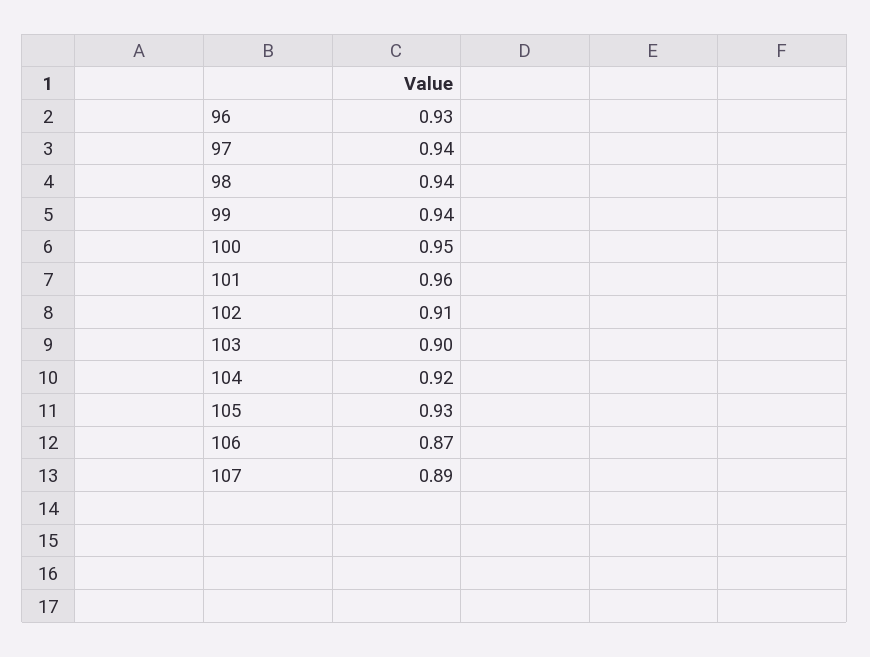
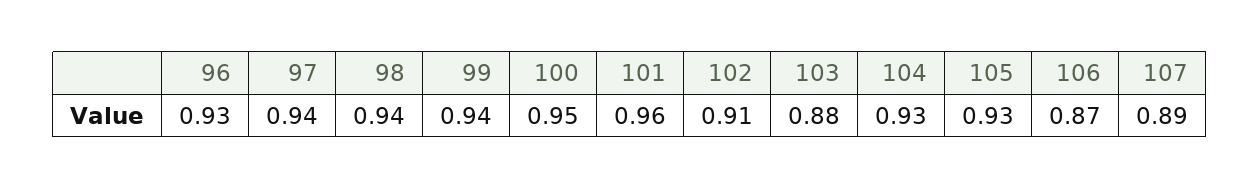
  {
    "96": 0.93,
    "97": 0.94,
    "98": 0.94,
    "99": 0.94,
    "100": 0.95,
    "101": 0.96,
    "102": 0.91,
-   "103": 0.9,
+   "103": 0.88,
-   "104": 0.92,
+   "104": 0.93,
    "105": 0.93,
    "106": 0.87,
    "107": 0.89
  }

